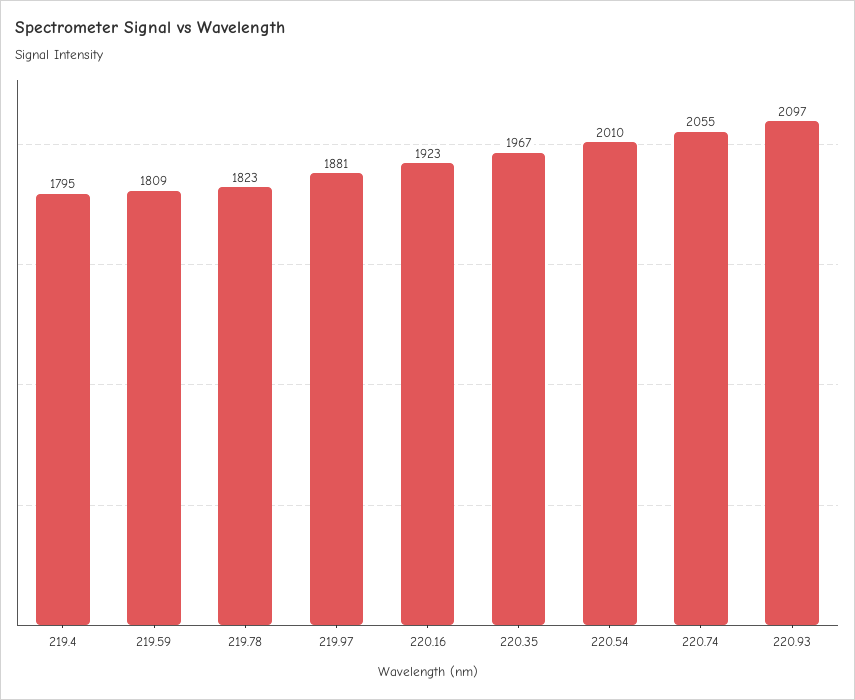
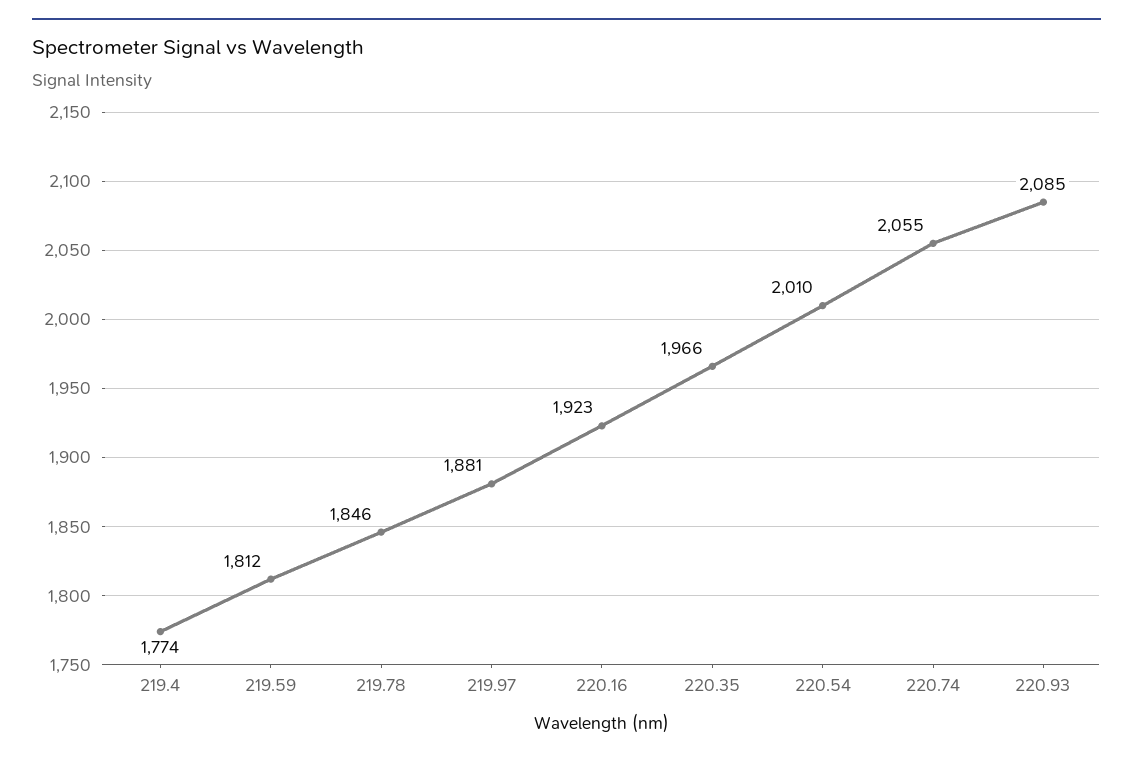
  {
-   "219.4": 1795,
+   "219.4": 1774,
-   "219.59": 1809,
+   "219.59": 1812,
-   "219.78": 1823,
+   "219.78": 1846,
    "219.97": 1881,
    "220.16": 1923,
-   "220.35": 1967,
+   "220.35": 1966,
    "220.54": 2010,
    "220.74": 2055,
-   "220.93": 2097
+   "220.93": 2085
  }

